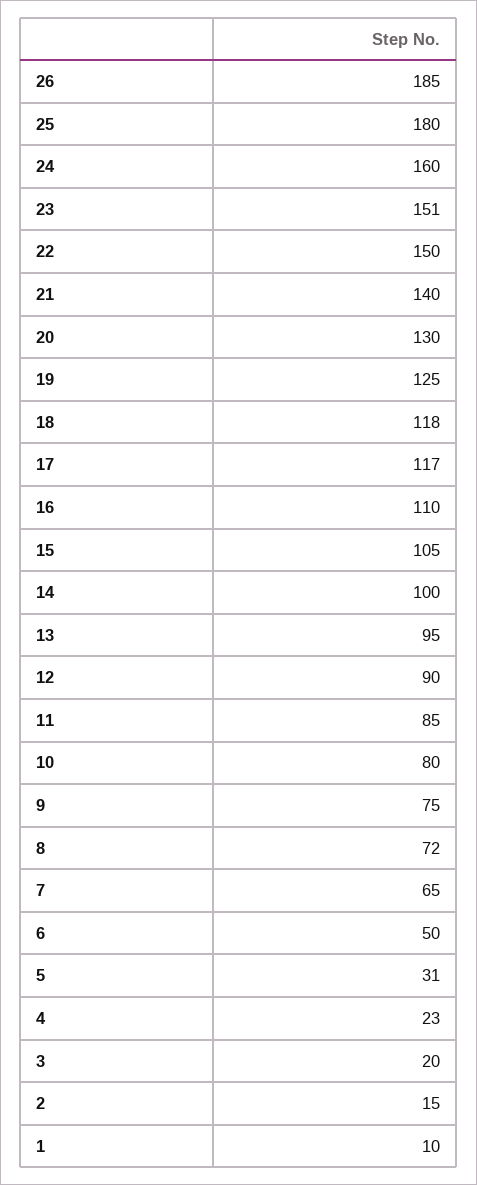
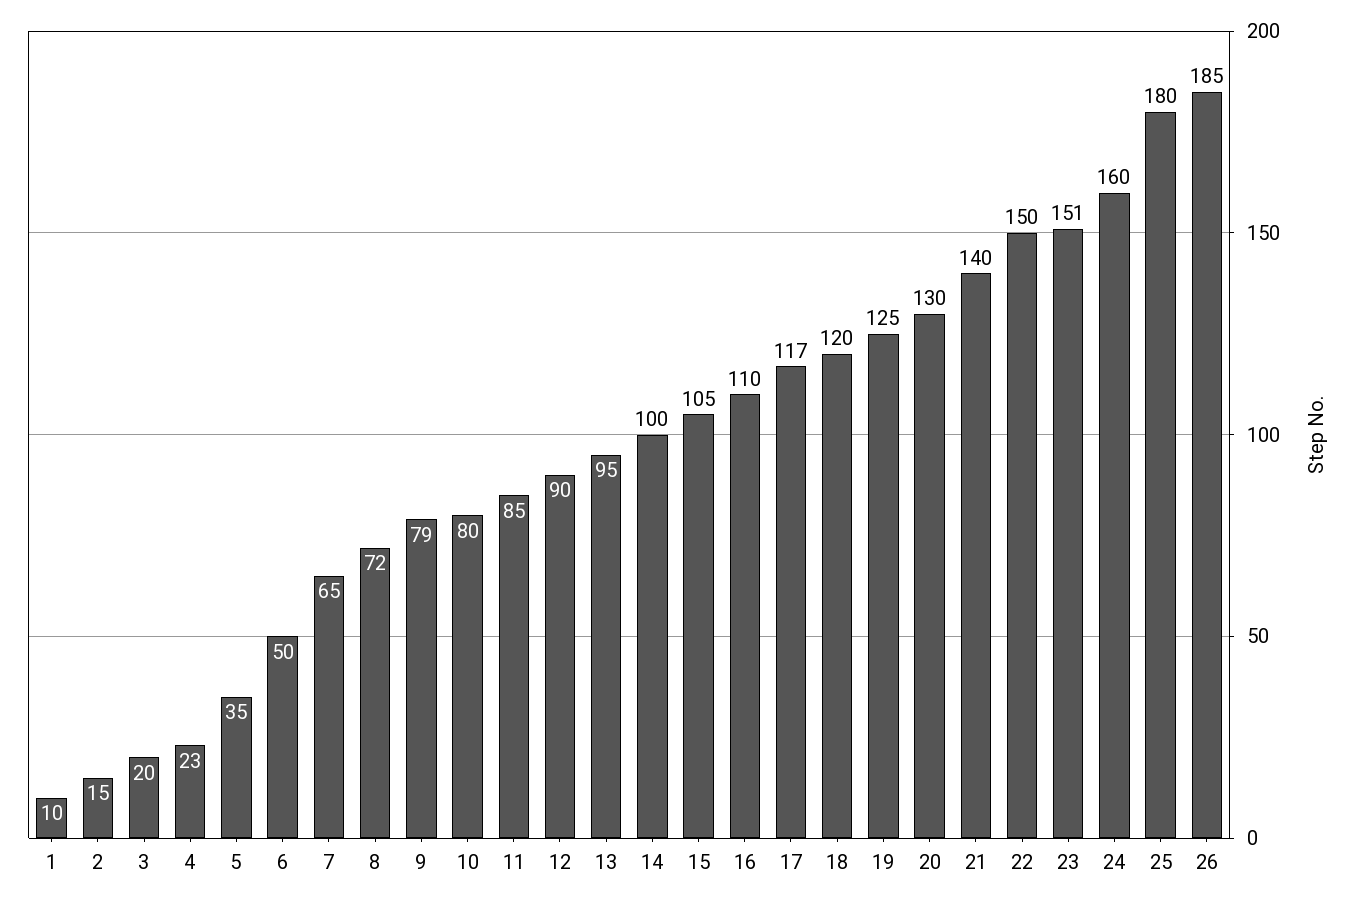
  {
    "26": 185,
    "25": 180,
    "24": 160,
    "23": 151,
    "22": 150,
    "21": 140,
    "20": 130,
    "19": 125,
-   "18": 118,
+   "18": 120,
    "17": 117,
    "16": 110,
    "15": 105,
    "14": 100,
    "13": 95,
    "12": 90,
    "11": 85,
    "10": 80,
-   "9": 75,
+   "9": 79,
    "8": 72,
    "7": 65,
    "6": 50,
-   "5": 31,
+   "5": 35,
    "4": 23,
    "3": 20,
    "2": 15,
    "1": 10
  }

